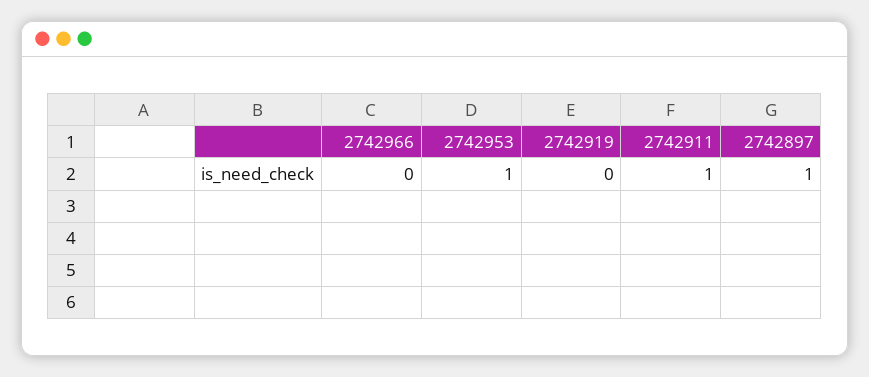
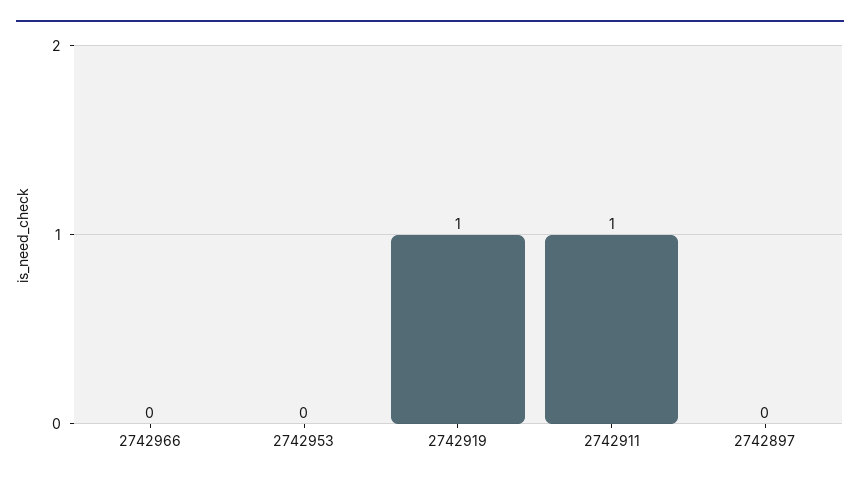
  {
    "2742966": 0,
-   "2742953": 1,
+   "2742953": 0,
-   "2742919": 0,
+   "2742919": 1,
    "2742911": 1,
-   "2742897": 1
+   "2742897": 0
  }

